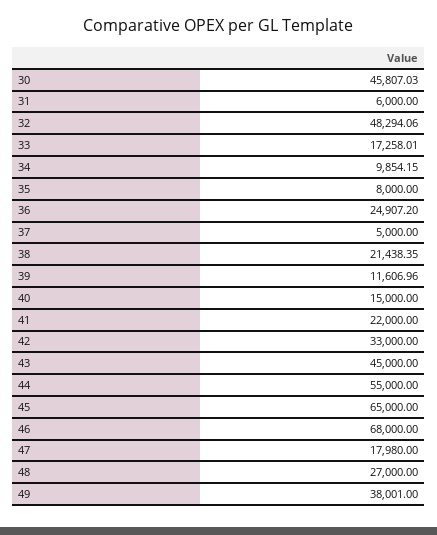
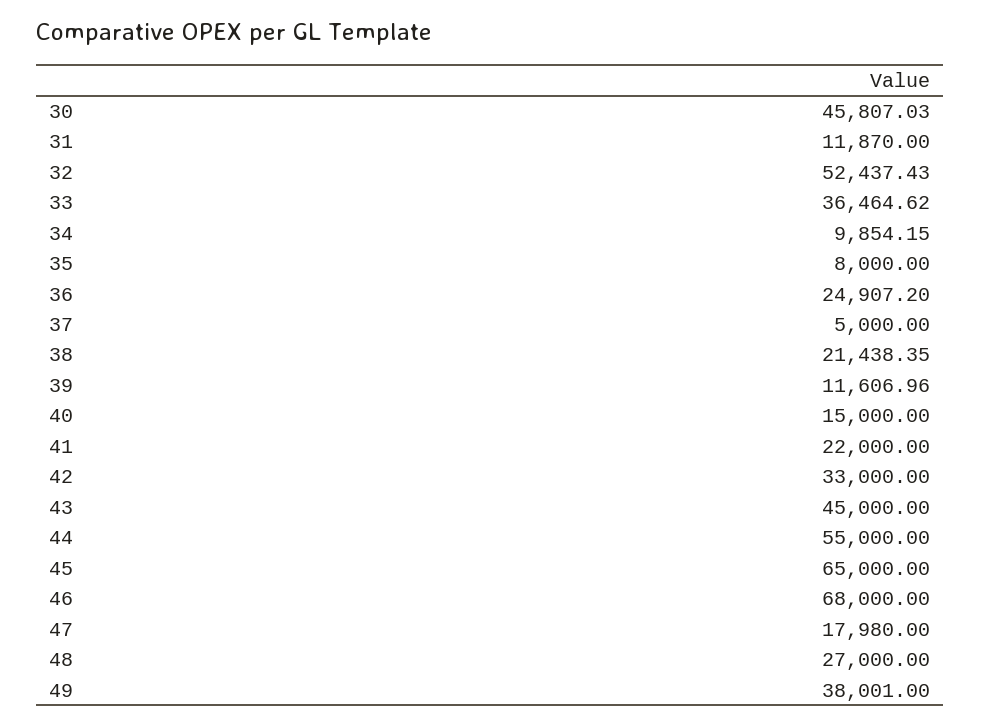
  {
    "30": 45807.03,
-   "31": 6000,
+   "31": 11870,
-   "32": 48294.06,
+   "32": 52437.43,
-   "33": 17258.01,
+   "33": 36464.62,
    "34": 9854.15,
    "35": 8000,
    "36": 24907.2,
    "37": 5000,
    "38": 21438.35,
    "39": 11606.96,
    "40": 15000,
    "41": 22000,
    "42": 33000,
    "43": 45000,
    "44": 55000,
    "45": 65000,
    "46": 68000,
    "47": 17980,
    "48": 27000,
    "49": 38001
  }

